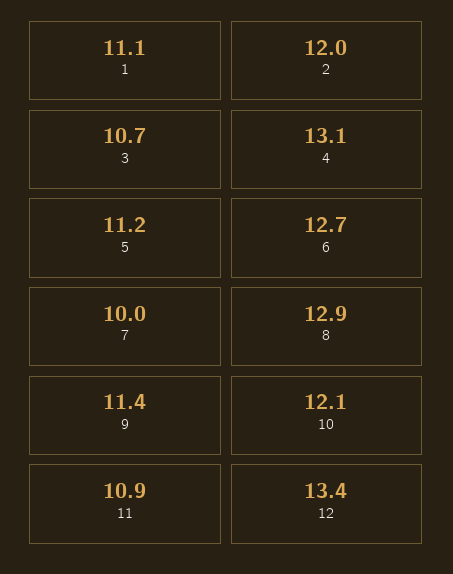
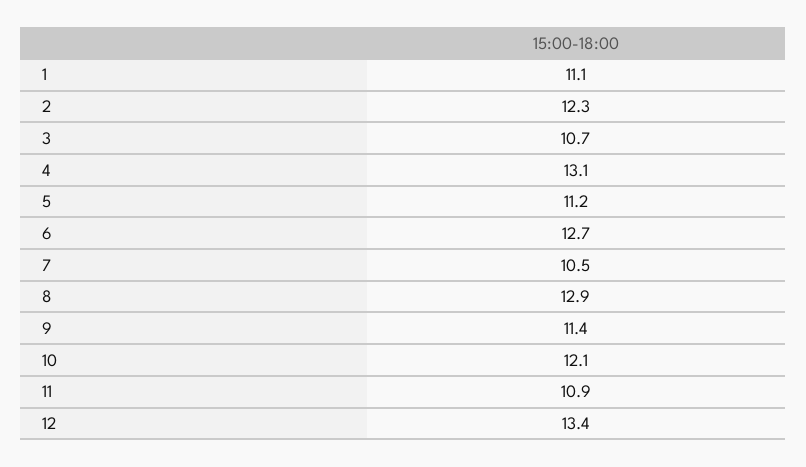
  {
    "1": 11.1,
-   "2": 12,
+   "2": 12.3,
    "3": 10.7,
    "4": 13.1,
    "5": 11.2,
    "6": 12.7,
-   "7": 10,
+   "7": 10.5,
    "8": 12.9,
    "9": 11.4,
    "10": 12.1,
    "11": 10.9,
    "12": 13.4
  }

